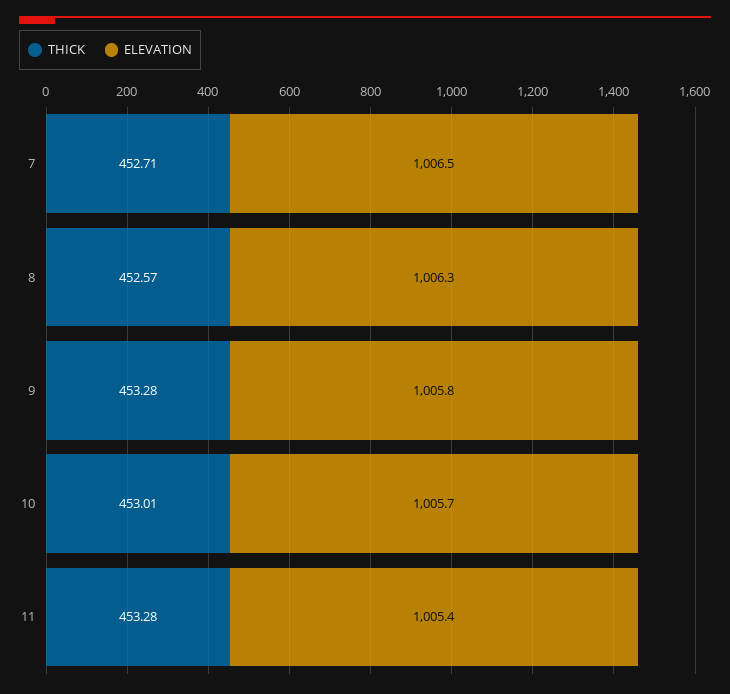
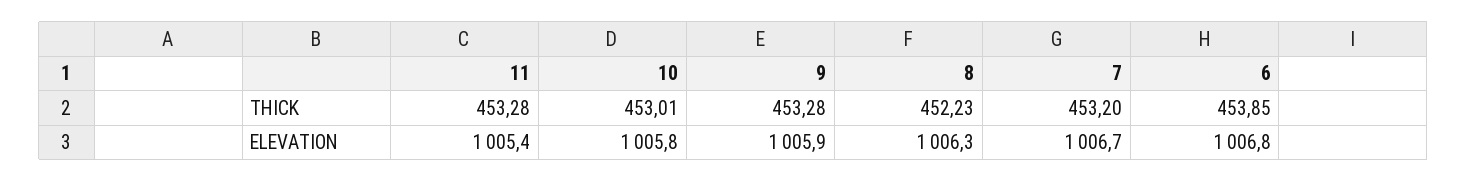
  {
    "THICK": {
-     "7": 452.71,
+     "7": 453.2,
-     "8": 452.57,
+     "8": 452.23,
      "9": 453.28,
      "10": 453.01,
-     "11": 453.28
+     "11": 453.28,
+     "6": 453.85
    },
    "ELEVATION": {
-     "7": 1006.5,
+     "7": 1006.7,
      "8": 1006.3,
-     "9": 1005.8,
+     "9": 1005.9,
-     "10": 1005.7,
+     "10": 1005.8,
-     "11": 1005.4
+     "11": 1005.4,
+     "6": 1006.8
    }
  }

